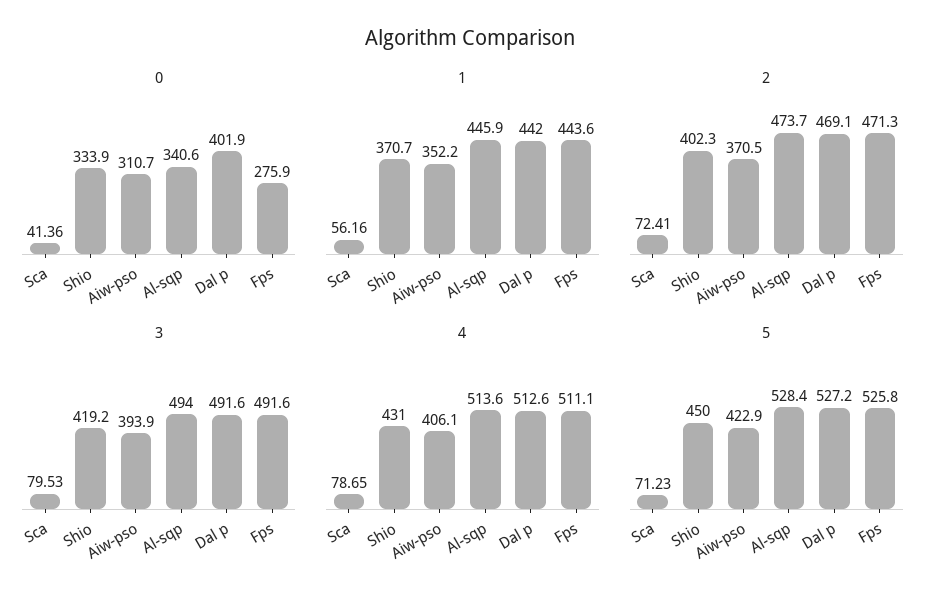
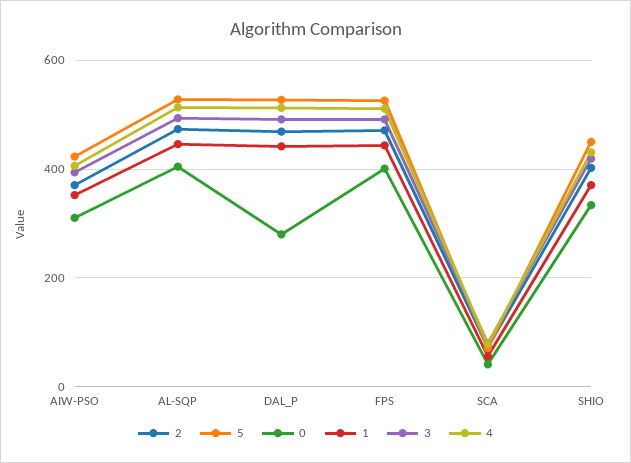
  {
    "0": {
      "Sca": 41.36,
      "Shio": 333.9,
      "Aiw-pso": 310.7,
-     "Al-sqp": 340.6,
+     "Al-sqp": 400,
-     "Dal p": 401.9,
+     "Dal p": 280,
-     "Fps": 275.9
+     "Fps": 400
    },
    "1": {
      "Sca": 56.16,
      "Shio": 370.7,
      "Aiw-pso": 352.2,
      "Al-sqp": 445.9,
      "Dal p": 442,
      "Fps": 443.6
    },
    "2": {
      "Sca": 72.41,
      "Shio": 402.3,
      "Aiw-pso": 370.5,
      "Al-sqp": 473.7,
      "Dal p": 469.1,
      "Fps": 471.3
    },
    "3": {
      "Sca": 79.53,
      "Shio": 419.2,
      "Aiw-pso": 393.9,
      "Al-sqp": 494,
      "Dal p": 491.6,
      "Fps": 491.6
    },
    "4": {
      "Sca": 78.65,
      "Shio": 431,
      "Aiw-pso": 406.1,
      "Al-sqp": 513.6,
      "Dal p": 512.6,
      "Fps": 511.1
    },
    "5": {
      "Sca": 71.23,
      "Shio": 450,
      "Aiw-pso": 422.9,
      "Al-sqp": 528.4,
      "Dal p": 527.2,
      "Fps": 525.8
    }
  }

